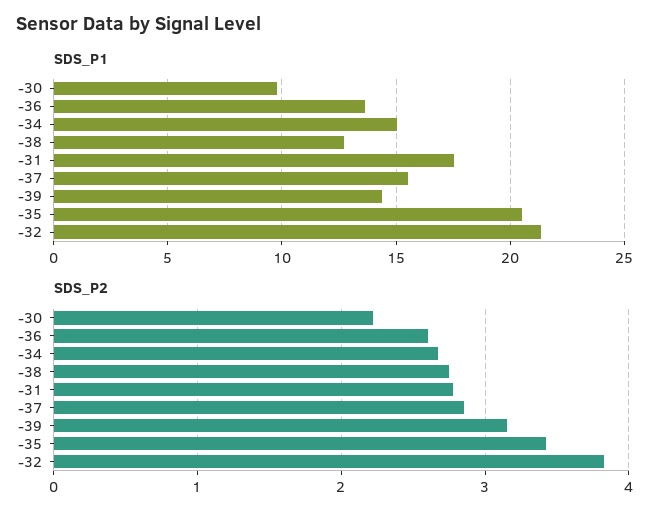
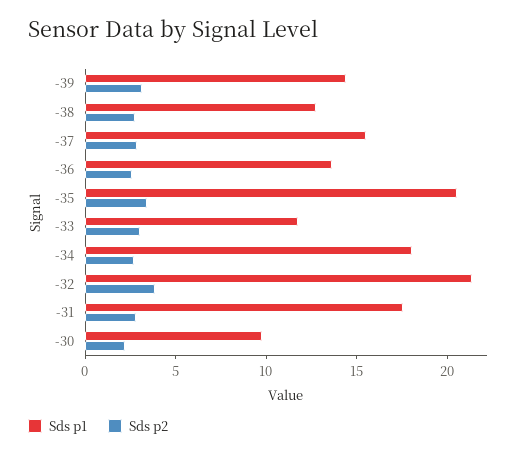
  {
    "SDS_P1": {
      "-30": 10,
      "-36": 13.5,
-     "-34": 15,
+     "-34": 18,
      "-38": 12.5,
      "-31": 17.5,
      "-37": 15.5,
      "-39": 14.5,
      "-35": 20.5,
-     "-32": 21.5
+     "-32": 21.5,
+     "-33": 12
    },
    "SDS_P2": {
      "-30": 2.2,
      "-36": 2.6,
      "-34": 2.7,
      "-38": 2.8,
      "-31": 2.8,
      "-37": 2.9,
      "-39": 3.2,
      "-35": 3.4,
-     "-32": 3.8
+     "-32": 3.8,
+     "-33": 3
    }
  }

